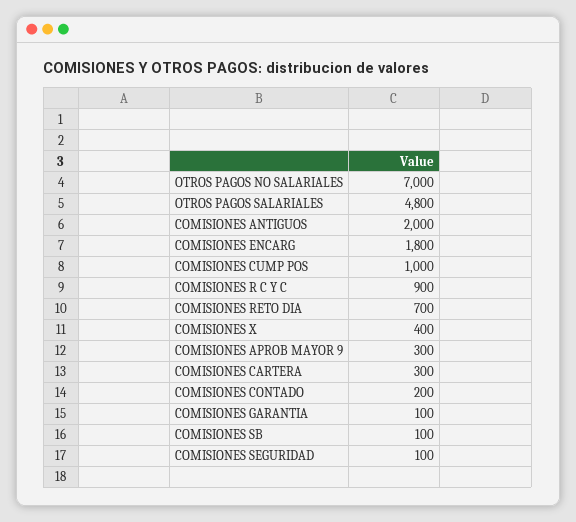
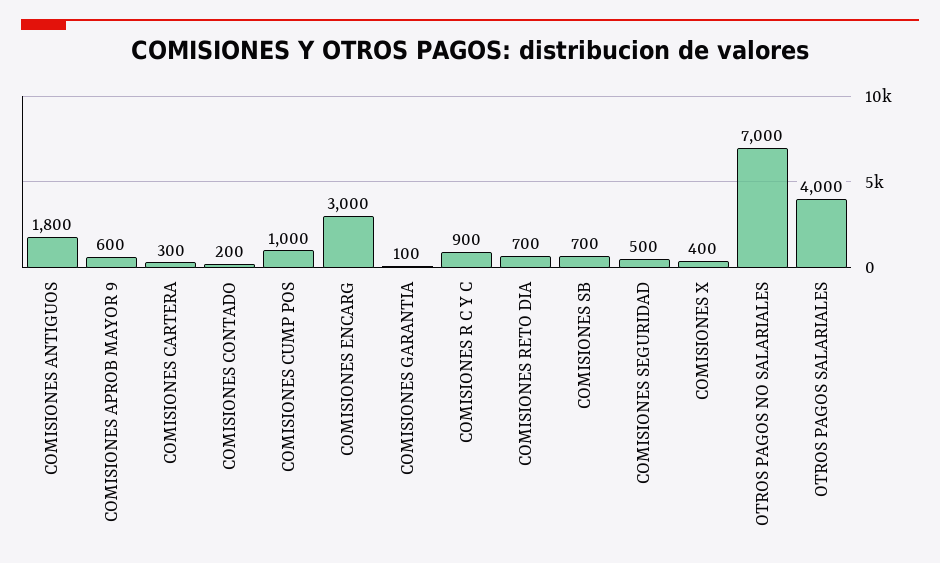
  {
    "OTROS PAGOS NO SALARIALES": 7000,
-   "OTROS PAGOS SALARIALES": 4800,
+   "OTROS PAGOS SALARIALES": 4000,
-   "COMISIONES ANTIGUOS": 2000,
+   "COMISIONES ANTIGUOS": 1800,
-   "COMISIONES ENCARG": 1800,
+   "COMISIONES ENCARG": 3000,
    "COMISIONES CUMP POS": 1000,
    "COMISIONES R C Y C": 900,
    "COMISIONES RETO DIA": 700,
    "COMISIONES X": 400,
-   "COMISIONES APROB MAYOR 9": 300,
+   "COMISIONES APROB MAYOR 9": 600,
    "COMISIONES CARTERA": 300,
    "COMISIONES CONTADO": 200,
    "COMISIONES GARANTIA": 100,
-   "COMISIONES SB": 100,
+   "COMISIONES SB": 700,
-   "COMISIONES SEGURIDAD": 100
+   "COMISIONES SEGURIDAD": 500
  }

